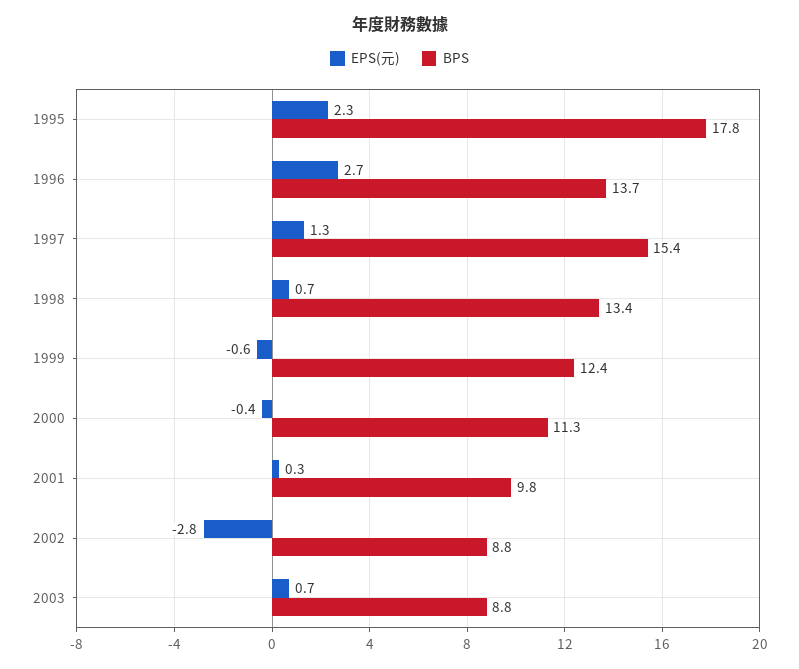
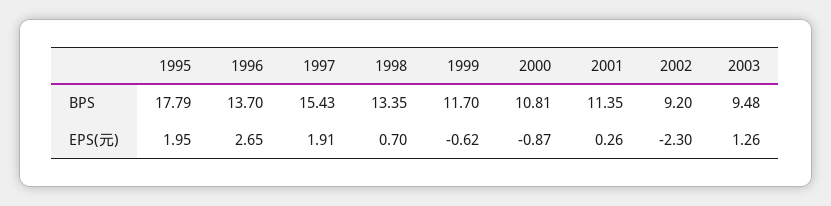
  {
    "EPS(元)": {
-     "1995": 2.3,
+     "1995": 1.95,
      "1996": 2.65,
-     "1997": 1.3,
+     "1997": 1.91,
      "1998": 0.7,
      "1999": -0.62,
-     "2000": -0.4,
+     "2000": -0.87,
      "2001": 0.26,
-     "2002": -2.8,
+     "2002": -2.3,
-     "2003": 0.7
+     "2003": 1.26
    },
    "BPS": {
      "1995": 17.79,
      "1996": 13.7,
      "1997": 15.43,
      "1998": 13.35,
-     "1999": 12.4,
+     "1999": 11.7,
-     "2000": 11.3,
+     "2000": 10.81,
-     "2001": 9.8,
+     "2001": 11.35,
-     "2002": 8.8,
+     "2002": 9.2,
-     "2003": 8.8
+     "2003": 9.48
    }
  }

